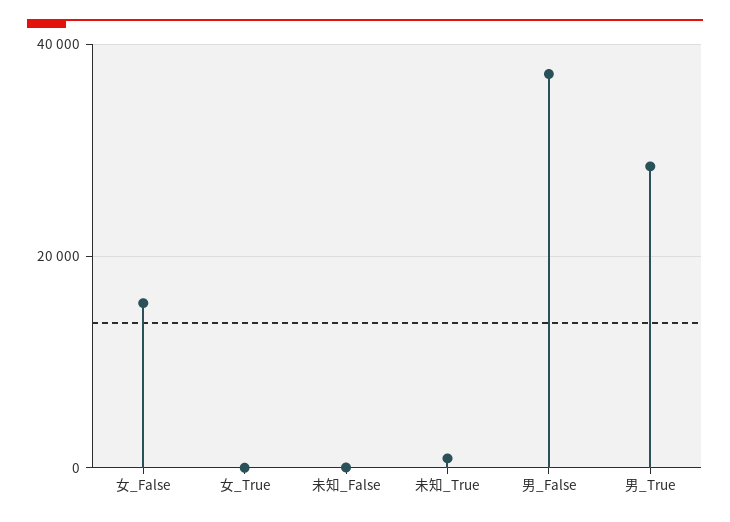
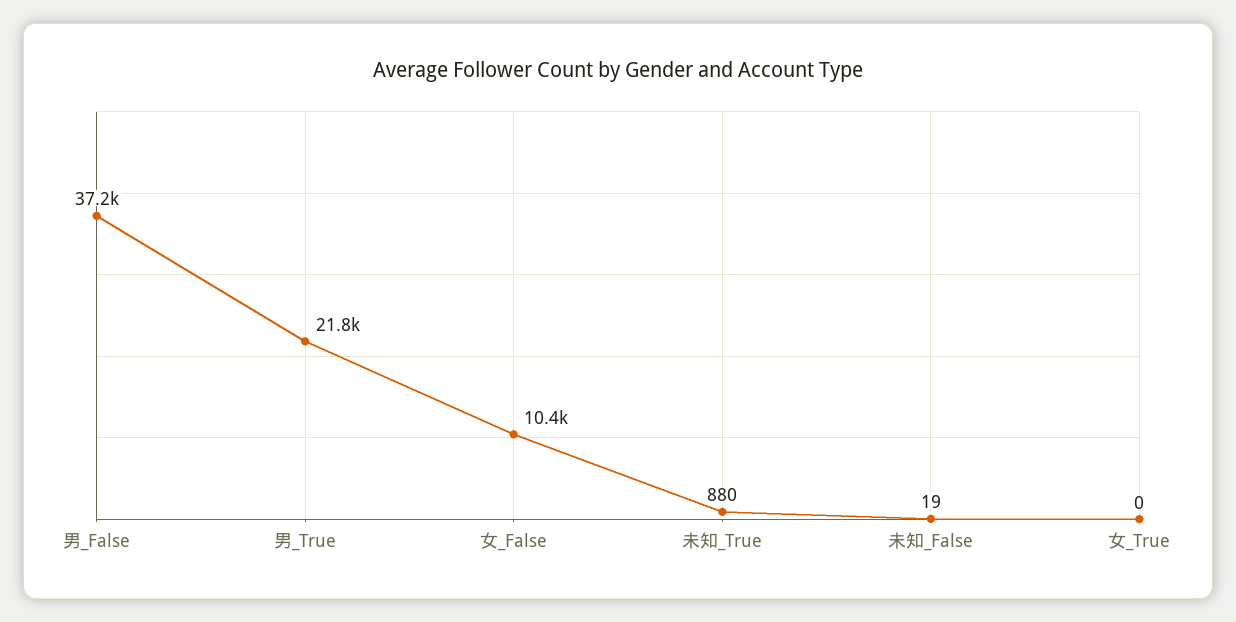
  {
-   "女_False": 16000,
+   "女_False": 10400,
    "女_True": 0,
    "未知_False": 19,
    "未知_True": 880,
    "男_False": 37200,
-   "男_True": 28000
+   "男_True": 21800
  }

